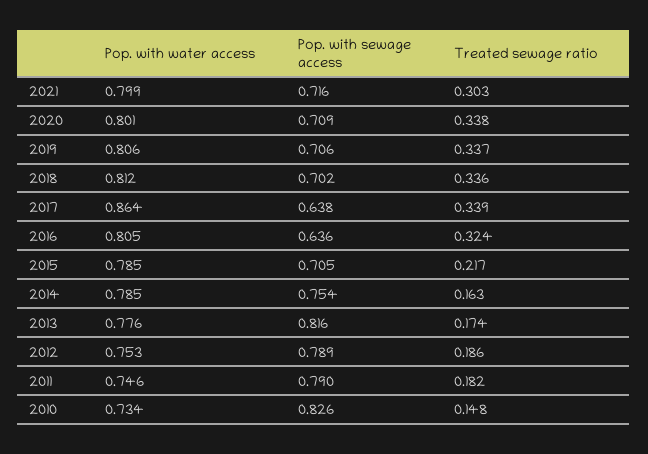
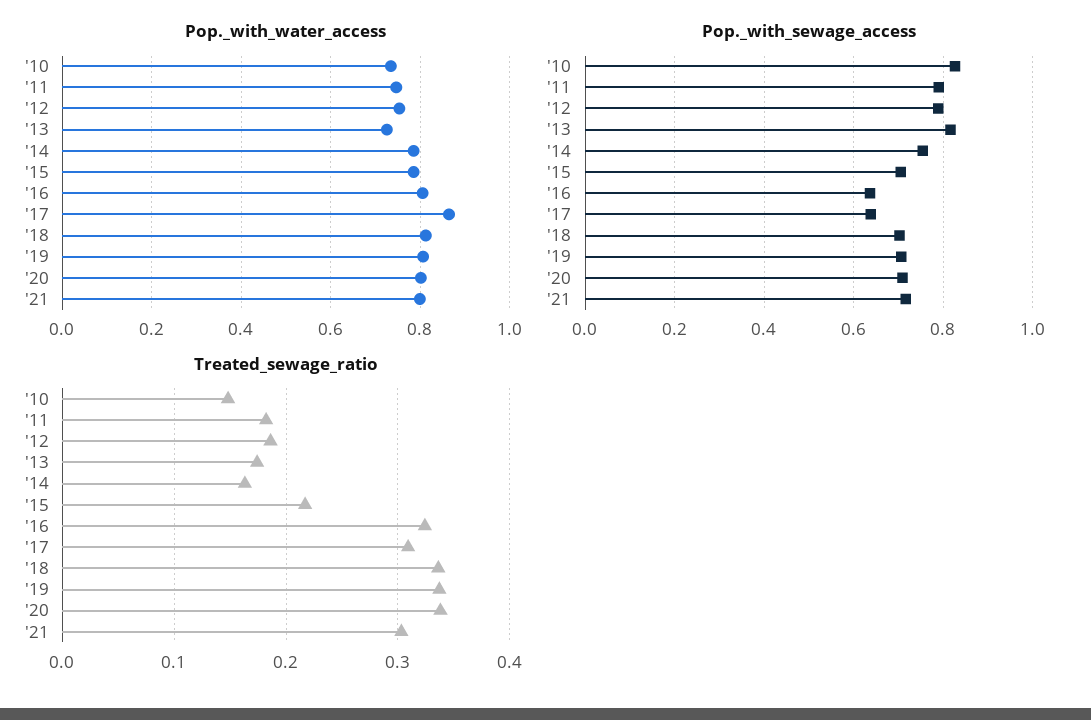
  {
    "Pop. with water access": {
      "2021": 0.799,
      "2020": 0.801,
      "2019": 0.806,
      "2018": 0.812,
      "2017": 0.864,
      "2016": 0.805,
      "2015": 0.785,
      "2014": 0.785,
-     "2013": 0.776,
+     "2013": 0.72,
      "2012": 0.753,
      "2011": 0.746,
      "2010": 0.734
    },
    "Pop. with sewage access": {
      "2021": 0.716,
      "2020": 0.709,
      "2019": 0.706,
      "2018": 0.702,
      "2017": 0.638,
      "2016": 0.636,
      "2015": 0.705,
      "2014": 0.754,
      "2013": 0.816,
      "2012": 0.789,
      "2011": 0.79,
      "2010": 0.826
    },
    "Treated sewage ratio": {
      "2021": 0.303,
      "2020": 0.338,
      "2019": 0.337,
      "2018": 0.336,
-     "2017": 0.339,
+     "2017": 0.31,
      "2016": 0.324,
      "2015": 0.217,
      "2014": 0.163,
      "2013": 0.174,
      "2012": 0.186,
      "2011": 0.182,
      "2010": 0.148
    }
  }

